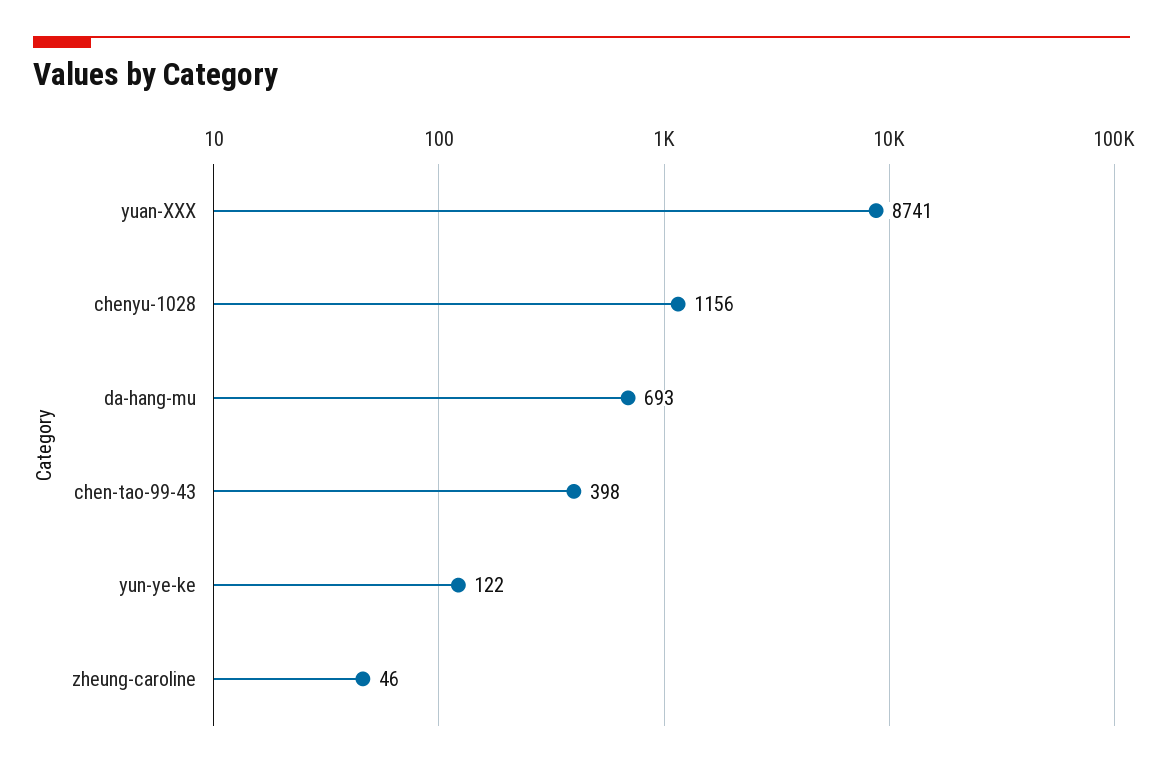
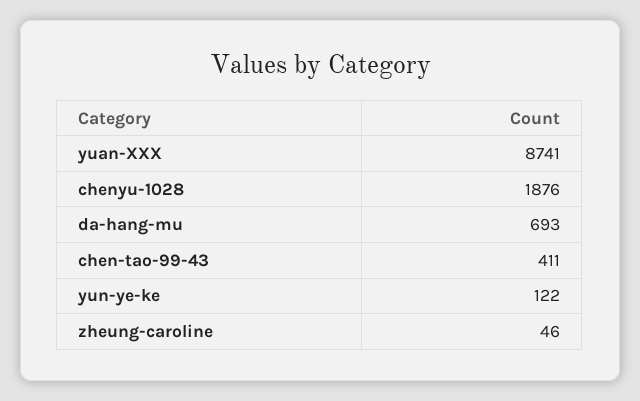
  {
    "yuan-XXX": 8741,
-   "chenyu-1028": 1156,
+   "chenyu-1028": 1876,
    "da-hang-mu": 693,
-   "chen-tao-99-43": 398,
+   "chen-tao-99-43": 411,
    "yun-ye-ke": 122,
    "zheung-caroline": 46
  }

